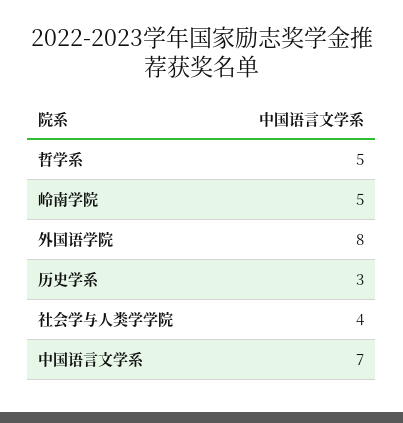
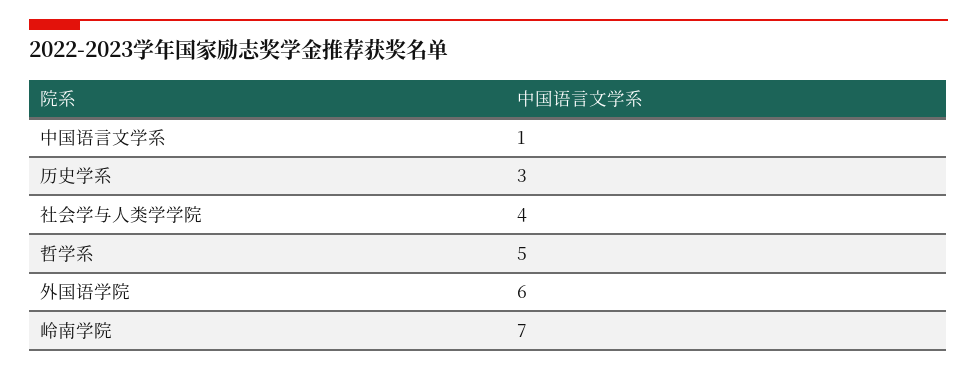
  {
    "哲学系": 5,
-   "岭南学院": 5,
+   "岭南学院": 7,
-   "外国语学院": 8,
+   "外国语学院": 6,
    "历史学系": 3,
    "社会学与人类学学院": 4,
-   "中国语言文学系": 7
+   "中国语言文学系": 1
  }

